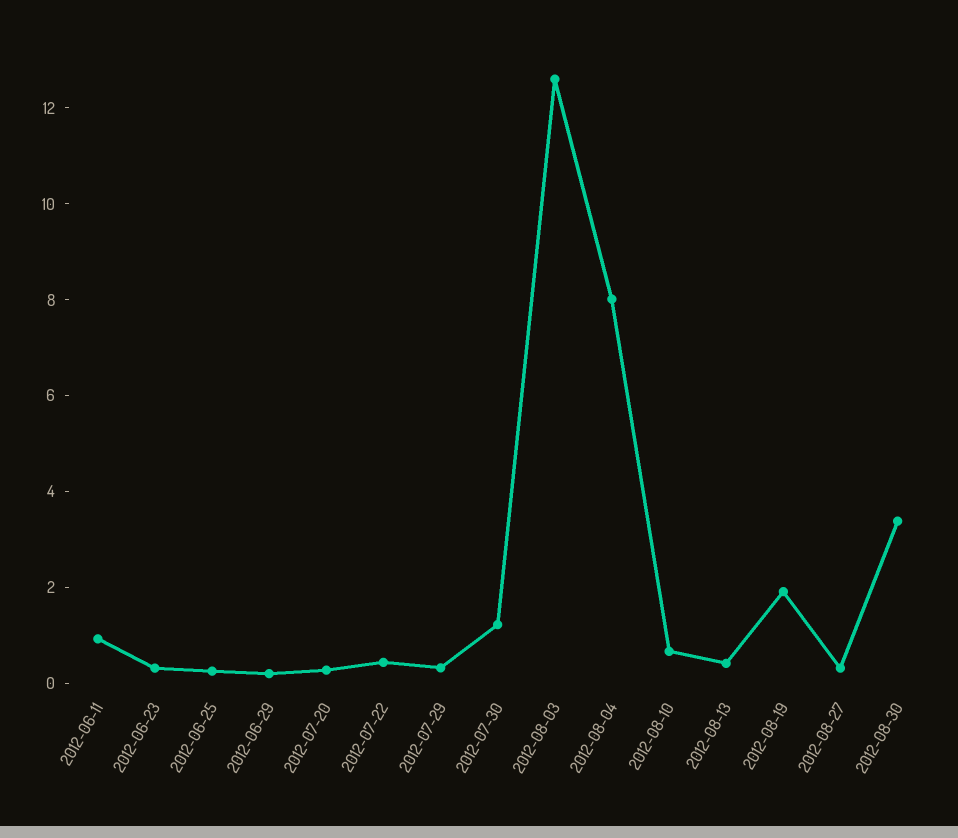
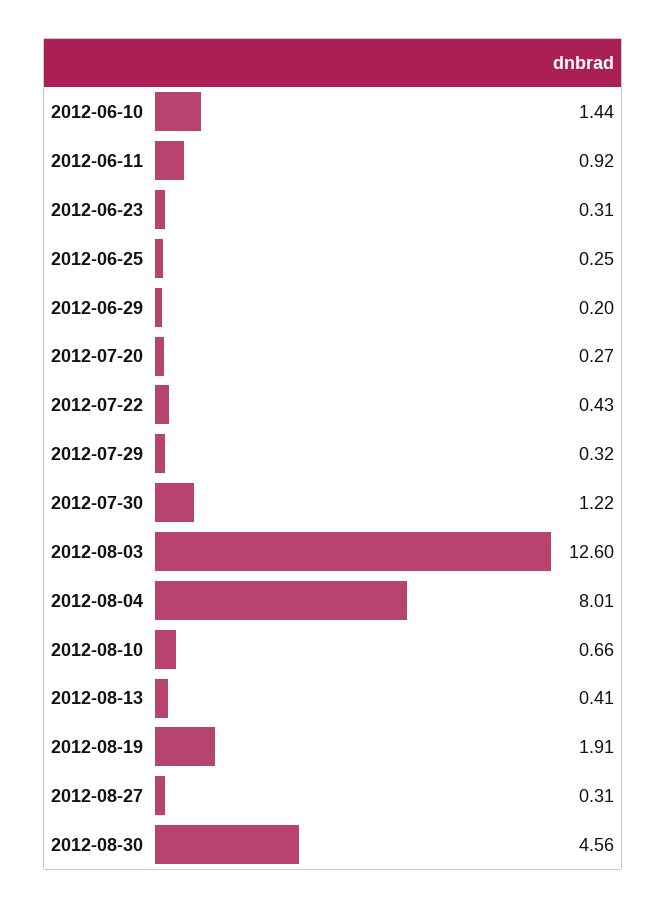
  {
    "2012-06-11": 0.92,
    "2012-06-23": 0.31,
    "2012-06-25": 0.25,
    "2012-06-29": 0.2,
    "2012-07-20": 0.27,
    "2012-07-22": 0.43,
    "2012-07-29": 0.32,
    "2012-07-30": 1.22,
    "2012-08-03": 12.6,
    "2012-08-04": 8.01,
    "2012-08-10": 0.66,
    "2012-08-13": 0.41,
    "2012-08-19": 1.91,
    "2012-08-27": 0.31,
-   "2012-08-30": 3.5
+   "2012-08-30": 4.56,
+   "2012-06-10": 1.44
  }

